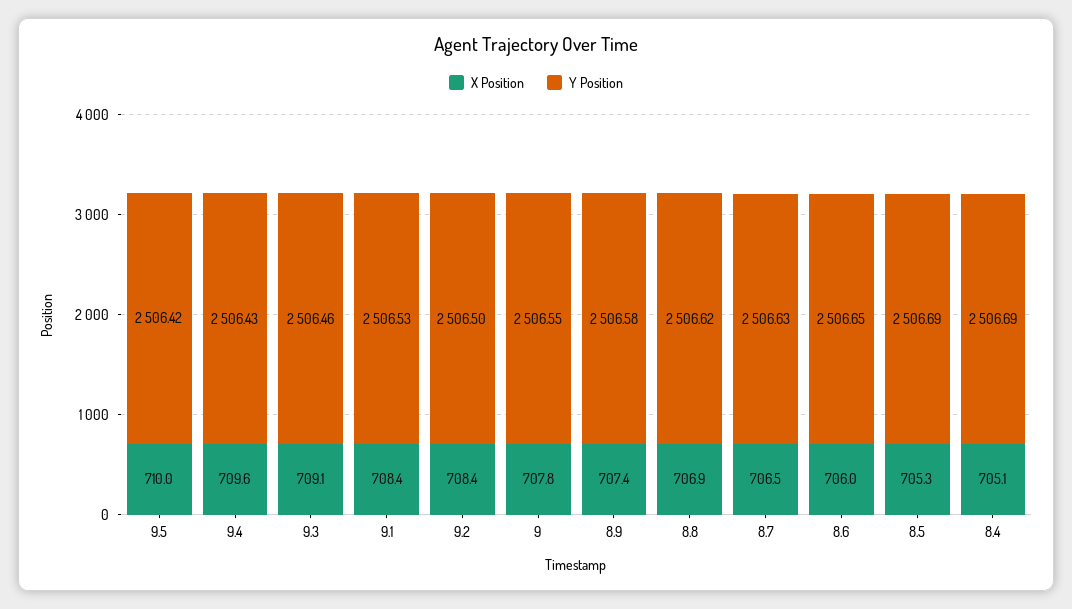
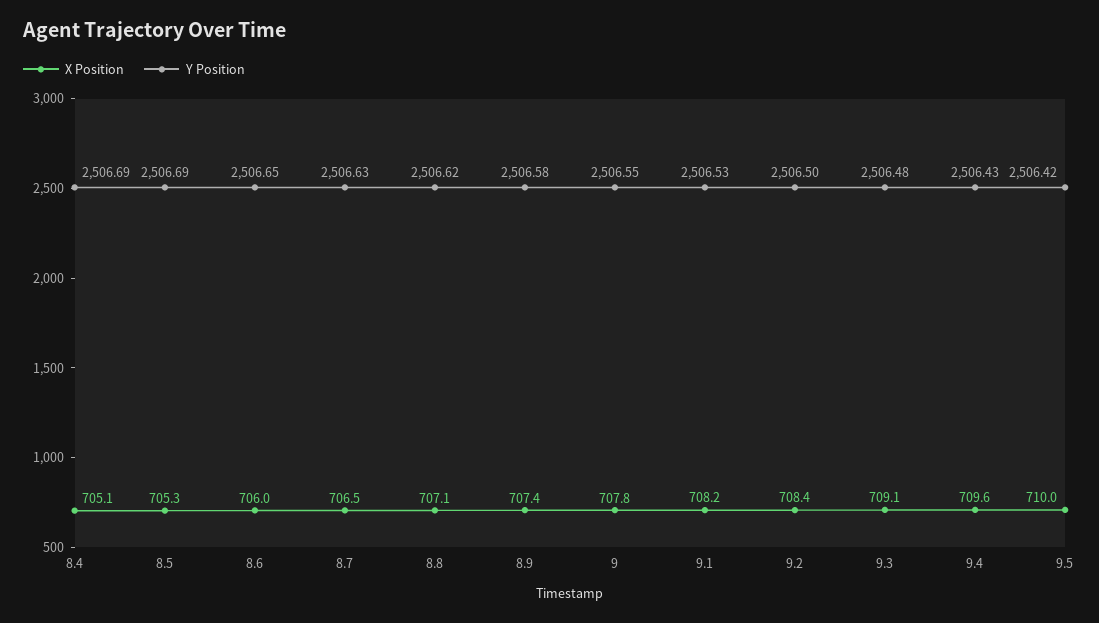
  {
    "X Position": {
      "9.5": 710,
      "9.4": 709.6,
      "9.3": 709.1,
-     "9.1": 708.4,
+     "9.1": 708.2,
      "9.2": 708.4,
      "9": 707.8,
      "8.9": 707.4,
-     "8.8": 706.9,
+     "8.8": 707.1,
      "8.7": 706.5,
      "8.6": 706,
      "8.5": 705.3,
      "8.4": 705.1
    },
    "Y Position": {
      "9.5": 2506.42,
      "9.4": 2506.43,
-     "9.3": 2506.46,
+     "9.3": 2506.48,
      "9.1": 2506.53,
      "9.2": 2506.5,
      "9": 2506.55,
      "8.9": 2506.58,
      "8.8": 2506.62,
      "8.7": 2506.63,
      "8.6": 2506.65,
      "8.5": 2506.69,
      "8.4": 2506.69
    }
  }

